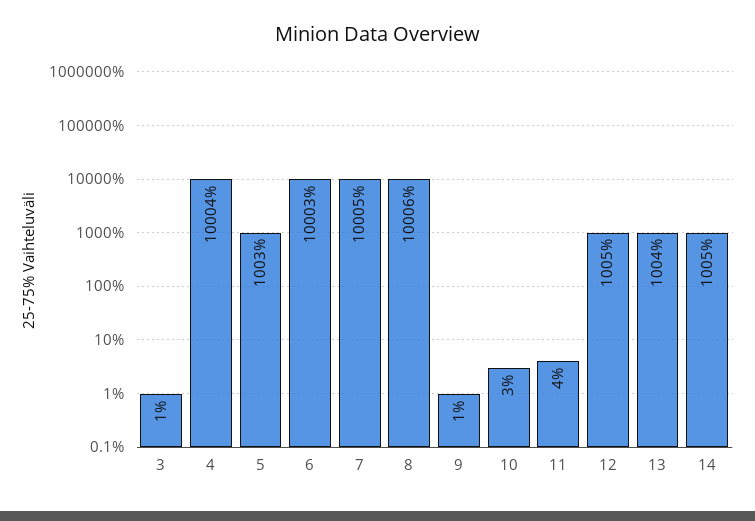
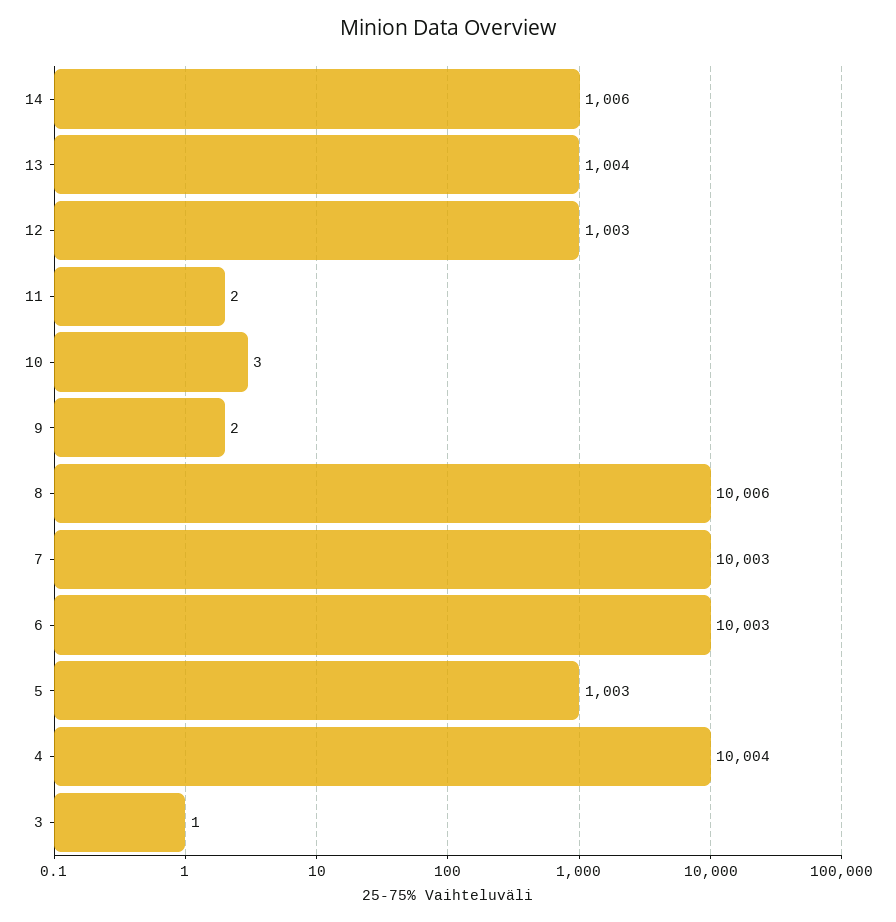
  {
    "3": 1,
    "4": 10004,
    "5": 1003,
    "6": 10003,
-   "7": 10005,
+   "7": 10003,
    "8": 10006,
-   "9": 1,
+   "9": 2,
    "10": 3,
-   "11": 4,
+   "11": 2,
-   "12": 1005,
+   "12": 1003,
    "13": 1004,
-   "14": 1005
+   "14": 1006
  }

